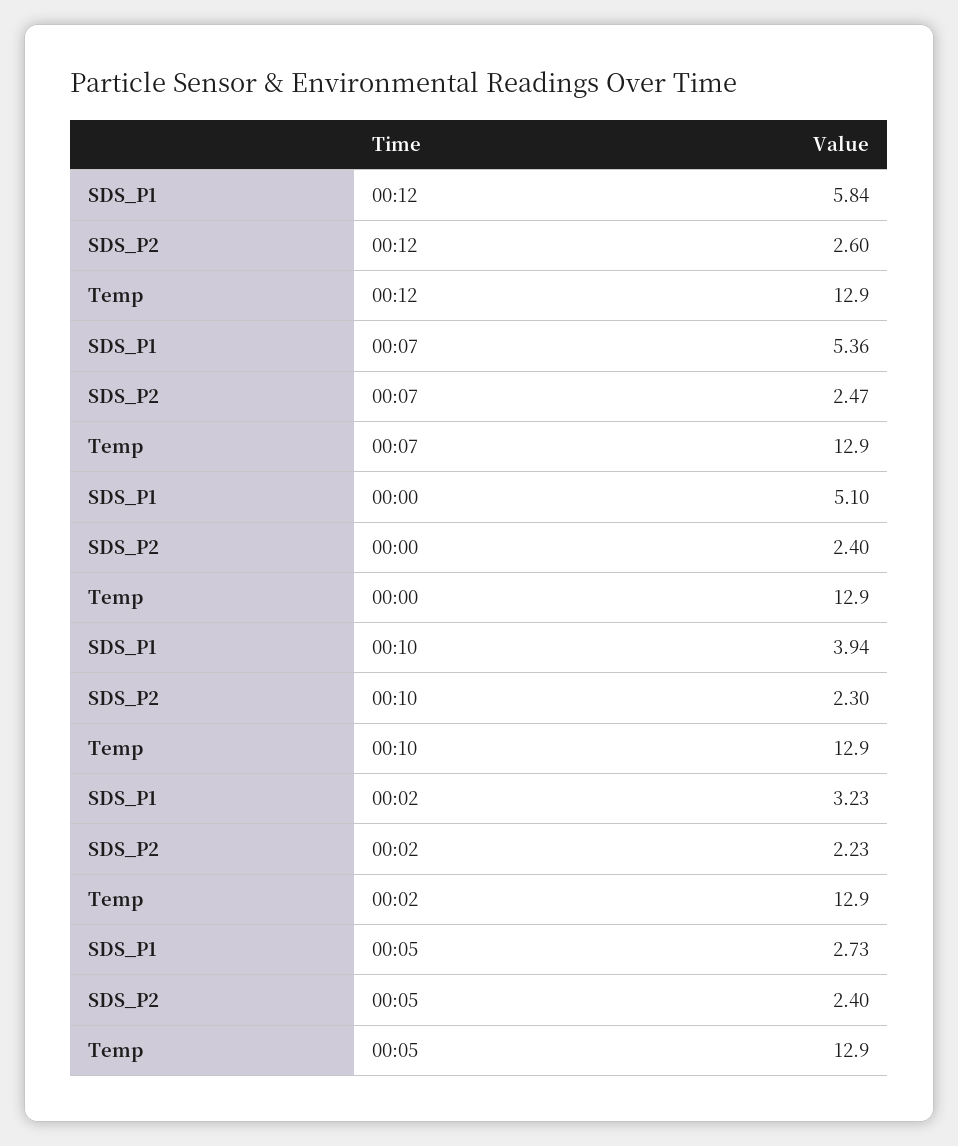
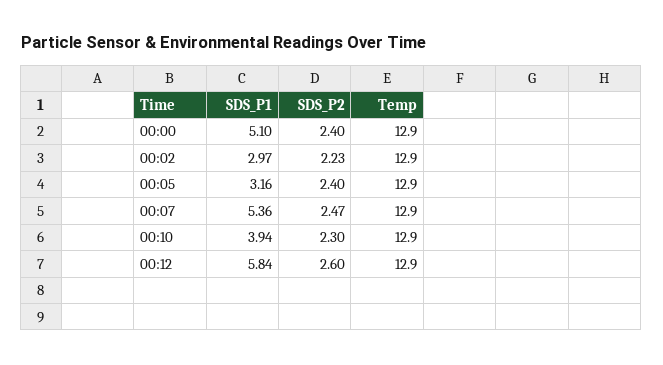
  {
    "SDS_P1": {
      "00:12": 5.84,
      "00:07": 5.36,
      "00:00": 5.1,
      "00:10": 3.94,
-     "00:02": 3.23,
+     "00:02": 2.97,
-     "00:05": 2.73
+     "00:05": 3.16
    },
    "SDS_P2": {
      "00:12": 2.6,
      "00:07": 2.47,
      "00:00": 2.4,
      "00:10": 2.3,
      "00:02": 2.23,
      "00:05": 2.4
    },
    "Temp": {
      "00:12": 12.9,
      "00:07": 12.9,
      "00:00": 12.9,
      "00:10": 12.9,
      "00:02": 12.9,
      "00:05": 12.9
    }
  }

